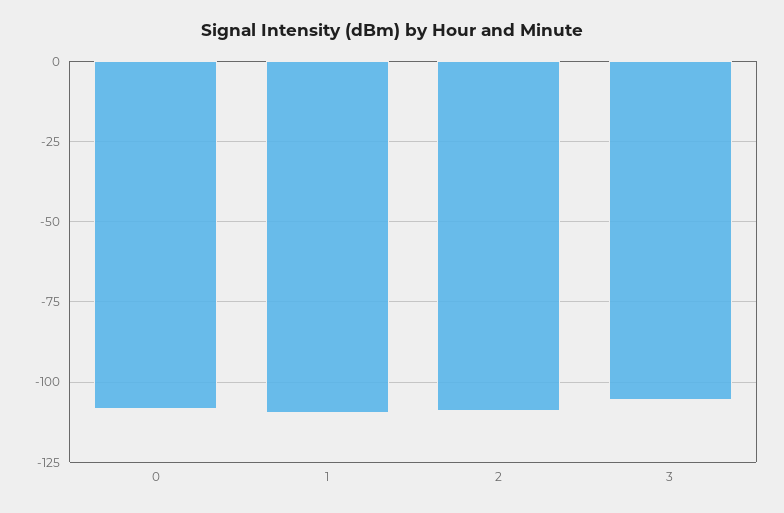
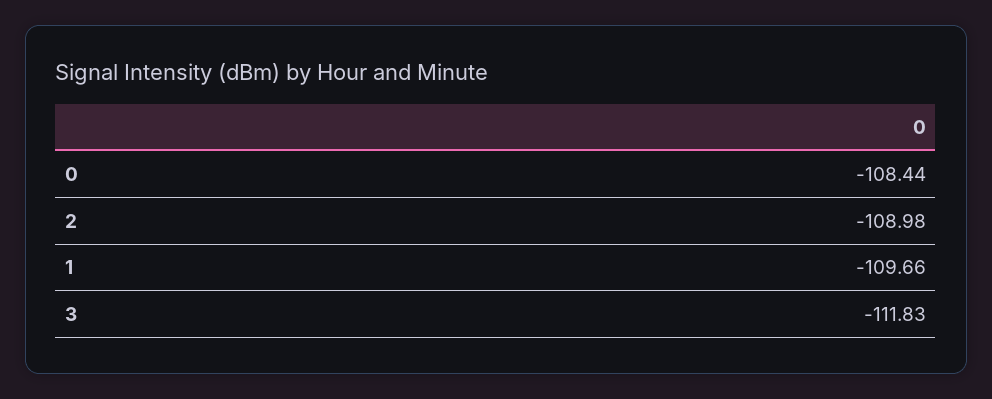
  {
    "0": -108.44,
    "1": -109.66,
    "2": -108.98,
-   "3": -105
+   "3": -111.83
  }

